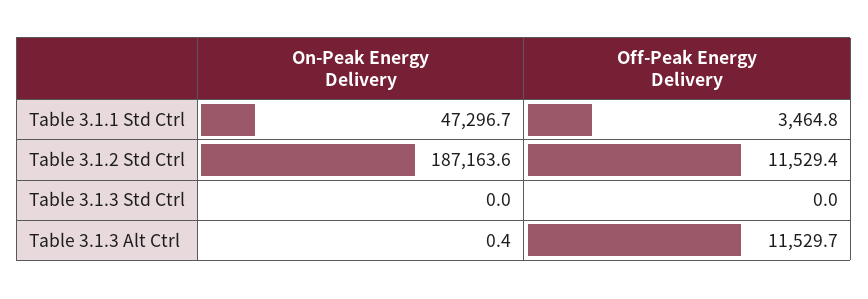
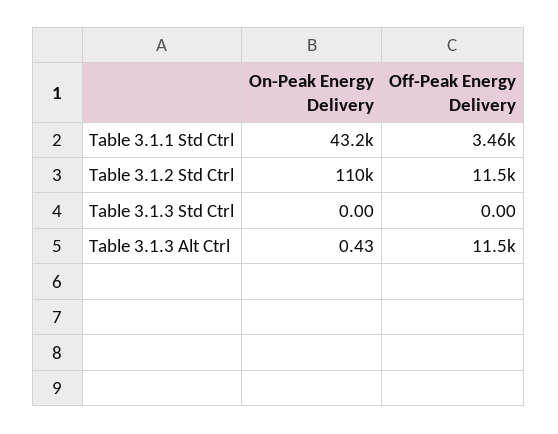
  {
    "On-Peak Energy Delivery": {
-     "Table 3.1.1 Std Ctrl": 47296.7,
+     "Table 3.1.1 Std Ctrl": 43200,
-     "Table 3.1.2 Std Ctrl": 187163.6,
+     "Table 3.1.2 Std Ctrl": 110000,
      "Table 3.1.3 Std Ctrl": 0,
      "Table 3.1.3 Alt Ctrl": 0.43
    },
    "Off-Peak Energy Delivery": {
      "Table 3.1.1 Std Ctrl": 3464.8,
      "Table 3.1.2 Std Ctrl": 11529.4,
      "Table 3.1.3 Std Ctrl": 0,
      "Table 3.1.3 Alt Ctrl": 11529.7
    }
  }

